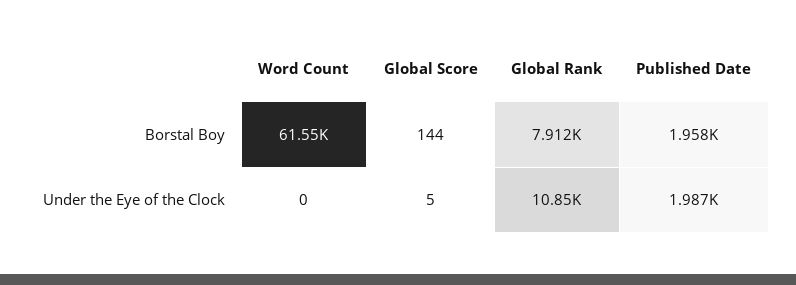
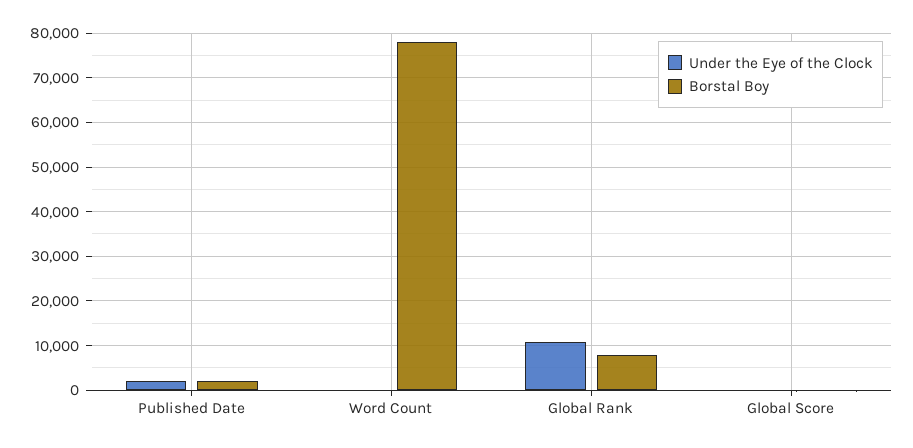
  {
    "Borstal Boy": {
-     "Word Count": 61550,
+     "Word Count": 78000,
      "Global Score": 144,
      "Global Rank": 7912,
      "Published Date": 1958
    },
    "Under the Eye of the Clock": {
      "Word Count": 0,
      "Global Score": 5,
      "Global Rank": 10850,
      "Published Date": 1987
    }
  }

